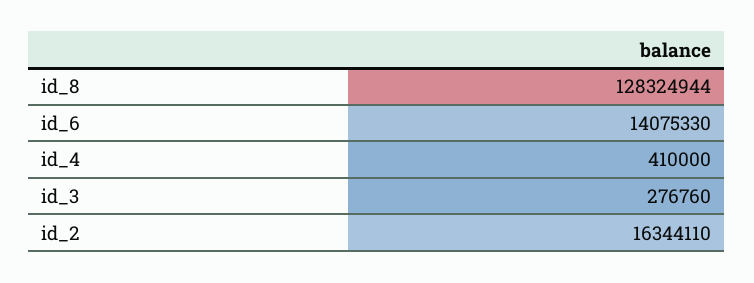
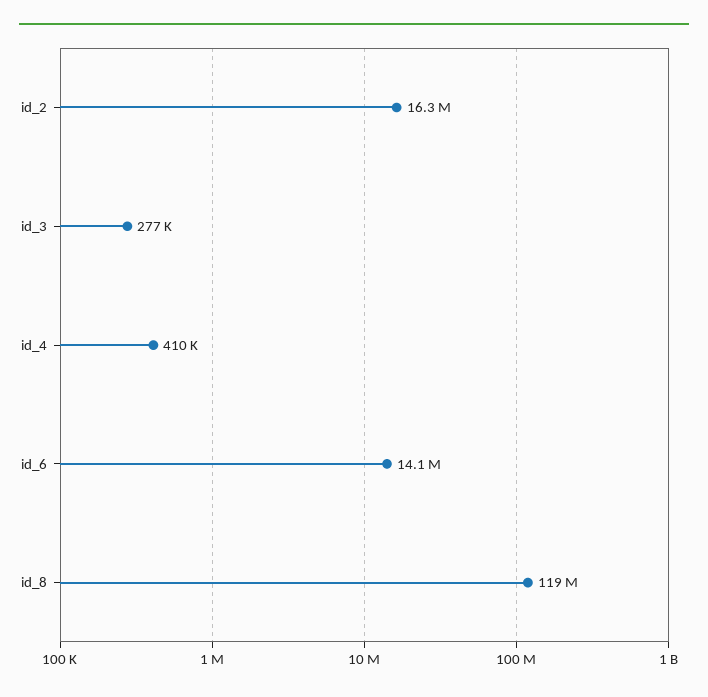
  {
-   "id_8": 128324944,
+   "id_8": 119000000,
    "id_6": 14075330,
    "id_4": 410000,
    "id_3": 276760,
    "id_2": 16344110
  }

